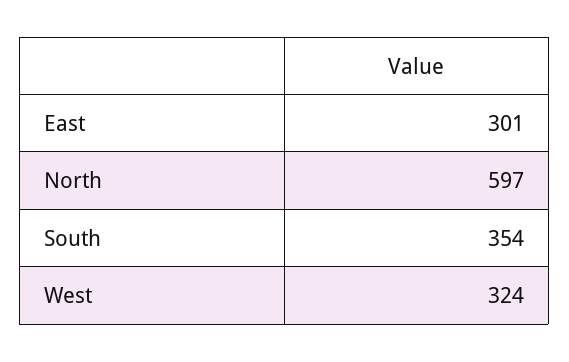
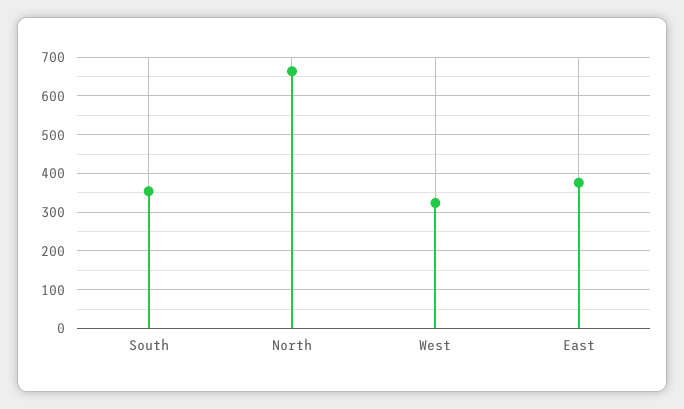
  {
-   "East": 301,
+   "East": 380,
-   "North": 597,
+   "North": 660,
    "South": 354,
    "West": 324
  }

